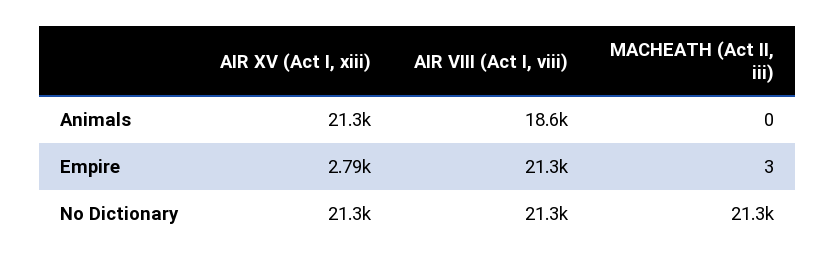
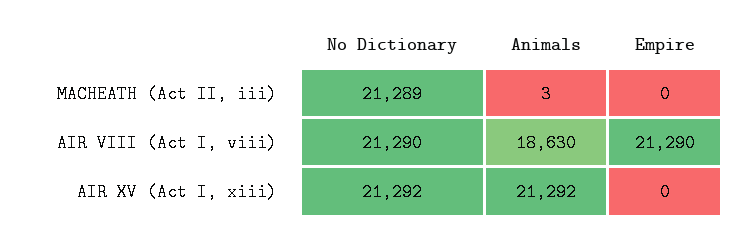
  {
    "AIR XV (Act I, xiii)": {
      "Animals": 21292,
-     "Empire": 2790,
+     "Empire": 0,
      "No Dictionary": 21292
    },
    "AIR VIII (Act I, viii)": {
      "Animals": 18630,
      "Empire": 21290,
      "No Dictionary": 21290
    },
    "MACHEATH (Act II, iii)": {
-     "Animals": 0,
+     "Animals": 3,
-     "Empire": 3,
+     "Empire": 0,
      "No Dictionary": 21289
    }
  }

